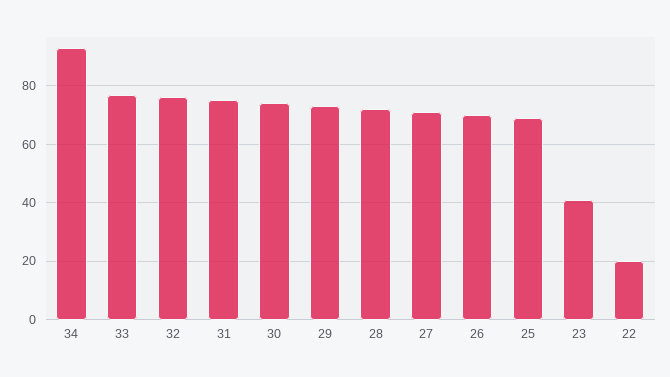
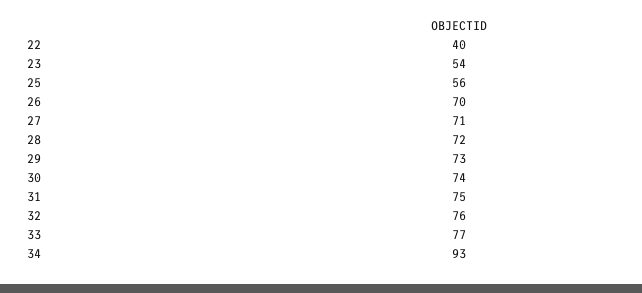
  {
    "34": 93,
    "33": 77,
    "32": 76,
    "31": 75,
    "30": 74,
    "29": 73,
    "28": 72,
    "27": 71,
    "26": 70,
-   "25": 70,
+   "25": 56,
-   "23": 40,
+   "23": 54,
-   "22": 20
+   "22": 40
  }

